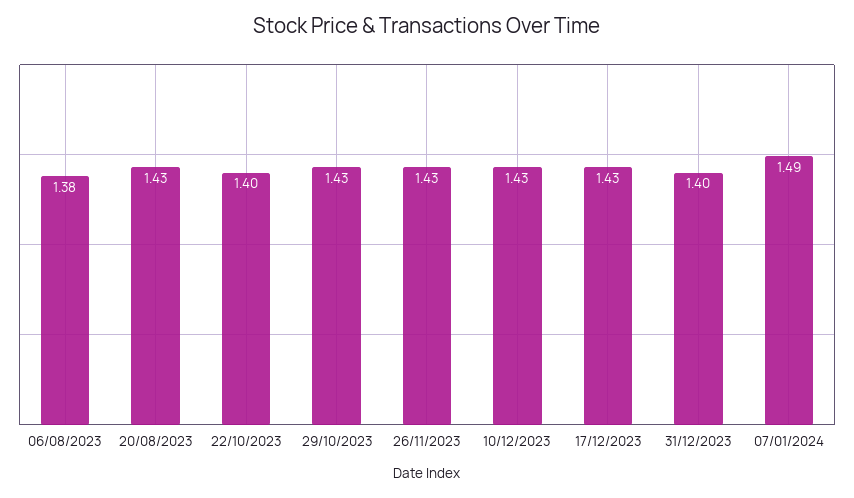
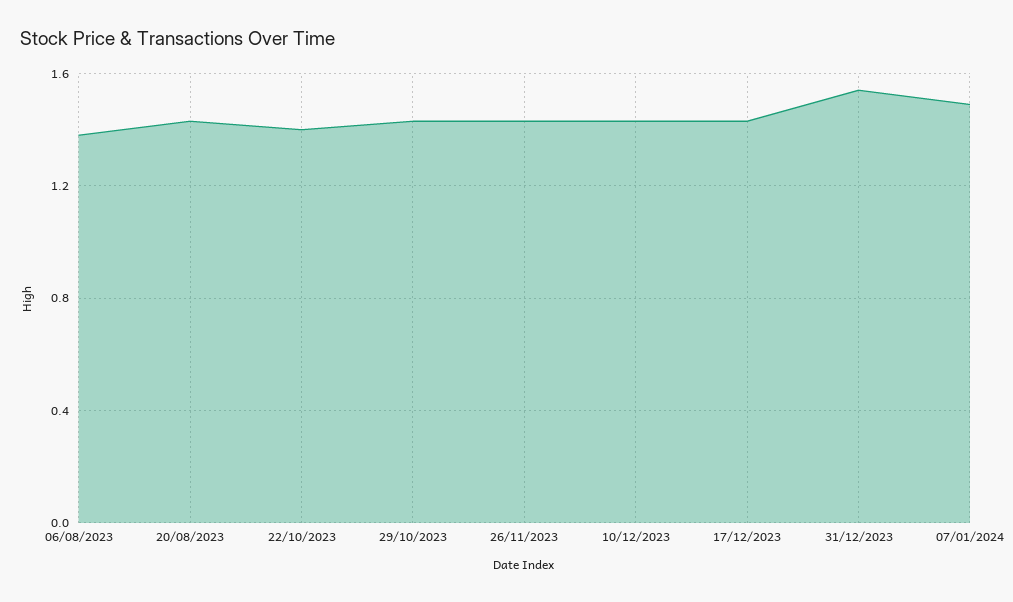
  {
    "06/08/2023": 1.38,
    "20/08/2023": 1.43,
    "22/10/2023": 1.4,
    "29/10/2023": 1.43,
    "26/11/2023": 1.43,
    "10/12/2023": 1.43,
    "17/12/2023": 1.43,
-   "31/12/2023": 1.4,
+   "31/12/2023": 1.55,
    "07/01/2024": 1.49
  }

